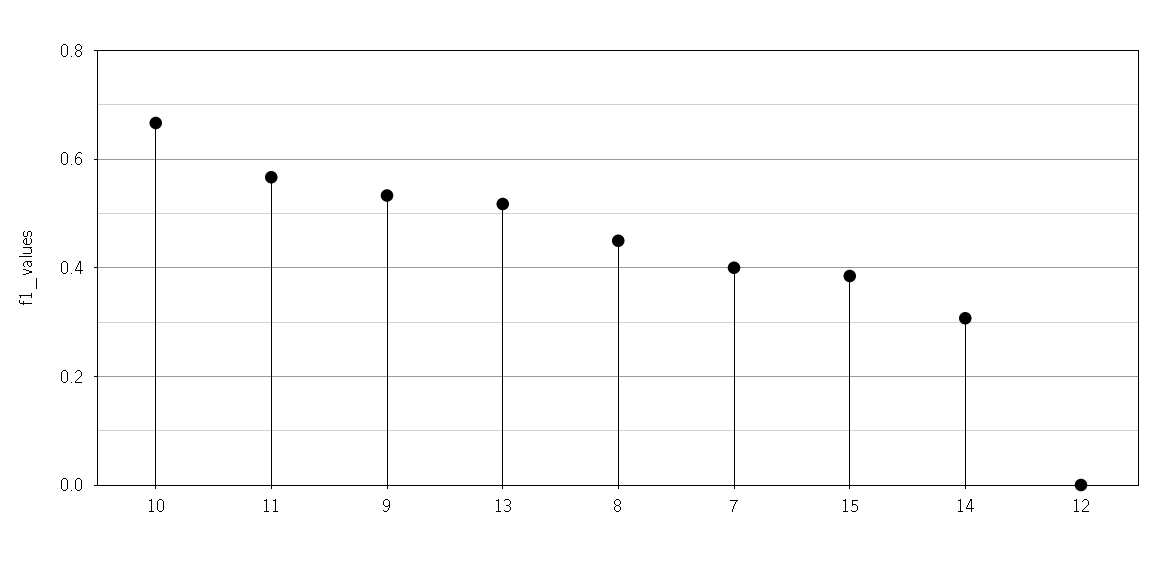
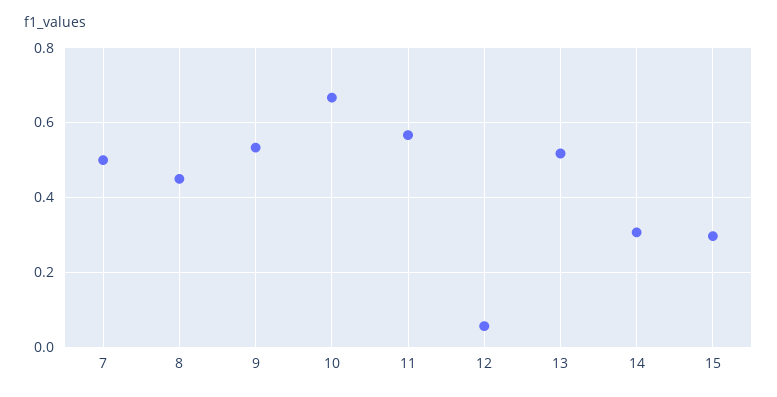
  {
    "10": 0.66,
    "11": 0.56,
    "9": 0.54,
    "13": 0.52,
    "8": 0.46,
-   "7": 0.4,
+   "7": 0.5,
-   "15": 0.38,
+   "15": 0.3,
    "14": 0.3,
-   "12": 0
+   "12": 0.06
  }

